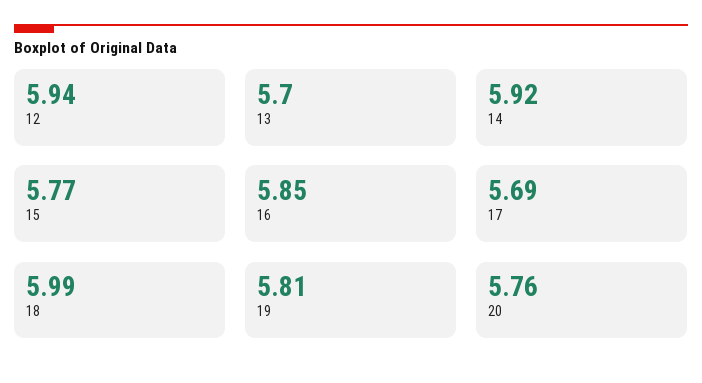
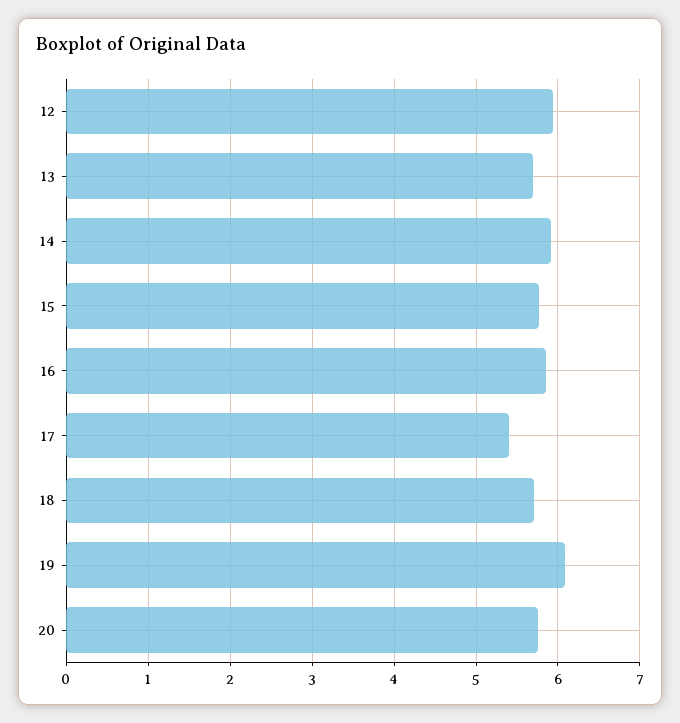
  {
    "12": 5.94,
    "13": 5.7,
    "14": 5.92,
    "15": 5.77,
    "16": 5.85,
-   "17": 5.69,
+   "17": 5.4,
-   "18": 5.99,
+   "18": 5.7,
-   "19": 5.81,
+   "19": 6.1,
    "20": 5.76
  }

